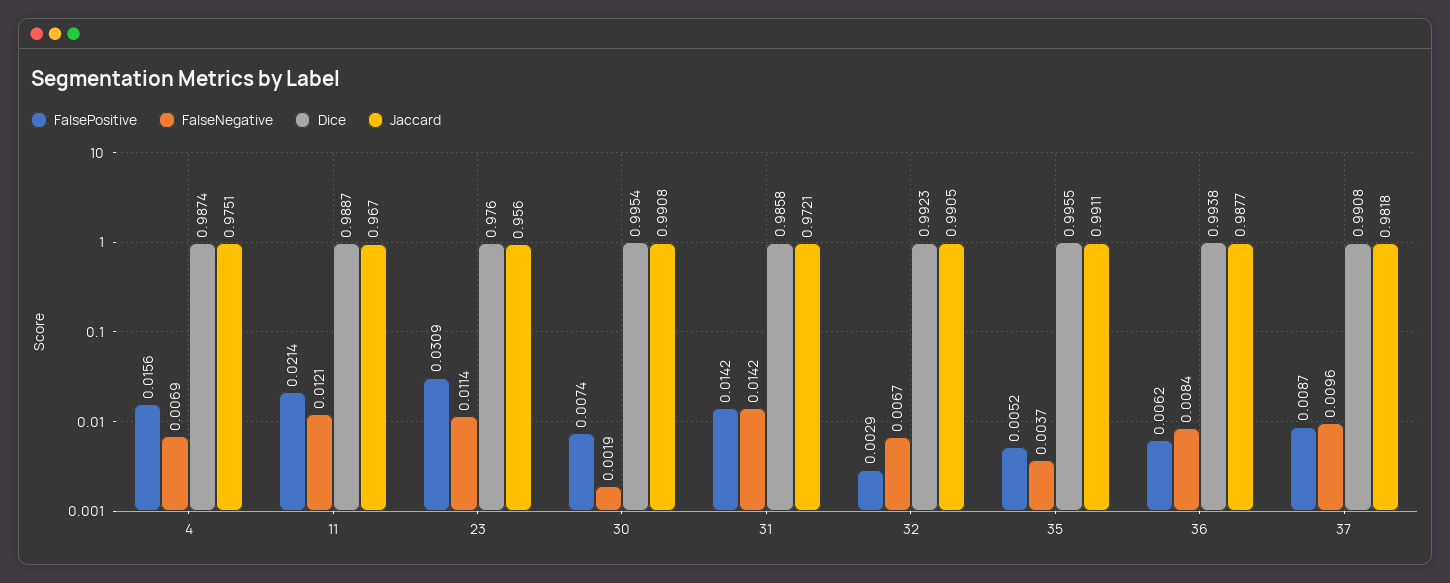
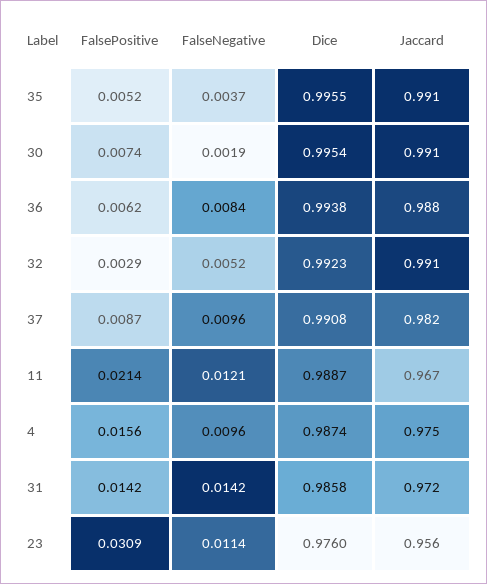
  {
    "FalsePositive": {
      "4": 0.0156,
      "11": 0.0214,
      "23": 0.0309,
      "30": 0.0074,
      "31": 0.0142,
      "32": 0.0029,
      "35": 0.0052,
      "36": 0.0062,
      "37": 0.0087
    },
    "FalseNegative": {
-     "4": 0.0069,
+     "4": 0.0096,
      "11": 0.0121,
      "23": 0.0114,
      "30": 0.0019,
      "31": 0.0142,
-     "32": 0.0067,
+     "32": 0.0052,
      "35": 0.0037,
      "36": 0.0084,
      "37": 0.0096
    },
    "Dice": {
      "4": 0.9874,
      "11": 0.9887,
      "23": 0.976,
      "30": 0.9954,
      "31": 0.9858,
      "32": 0.9923,
      "35": 0.9955,
      "36": 0.9938,
      "37": 0.9908
    },
    "Jaccard": {
      "4": 0.9751,
      "11": 0.967,
      "23": 0.956,
      "30": 0.9908,
      "31": 0.9721,
      "32": 0.9905,
      "35": 0.9911,
      "36": 0.9877,
      "37": 0.9818
    }
  }

